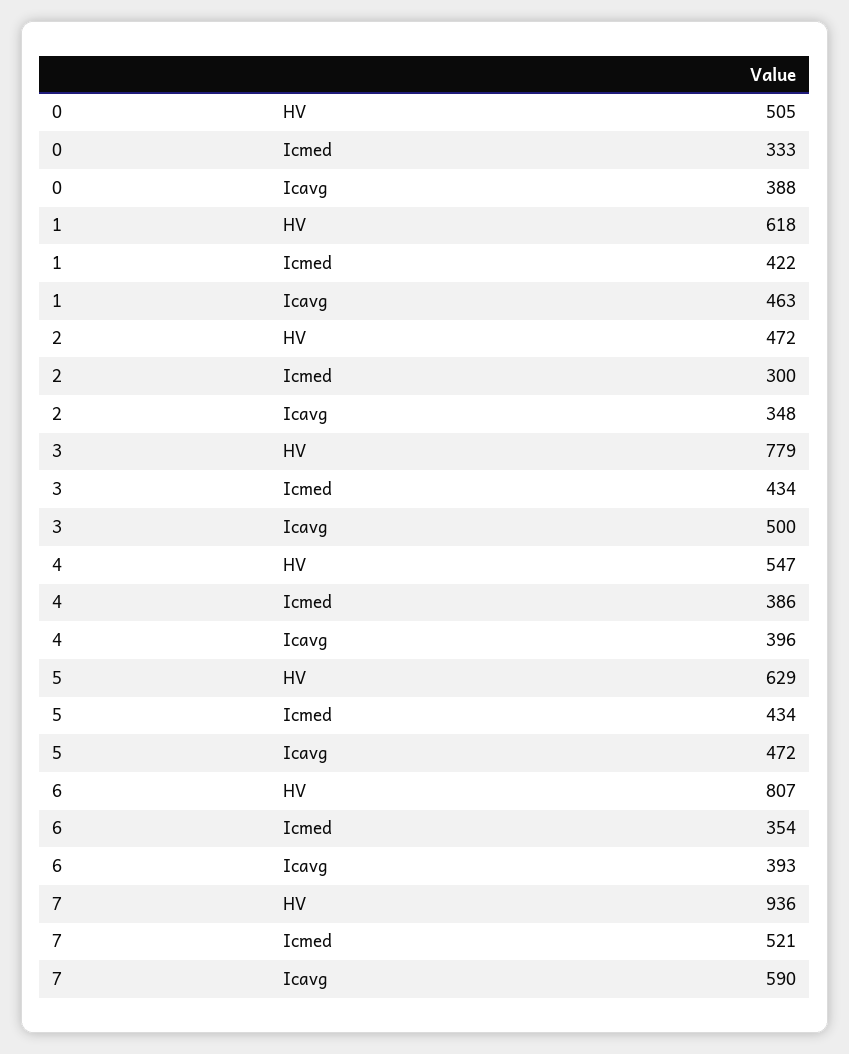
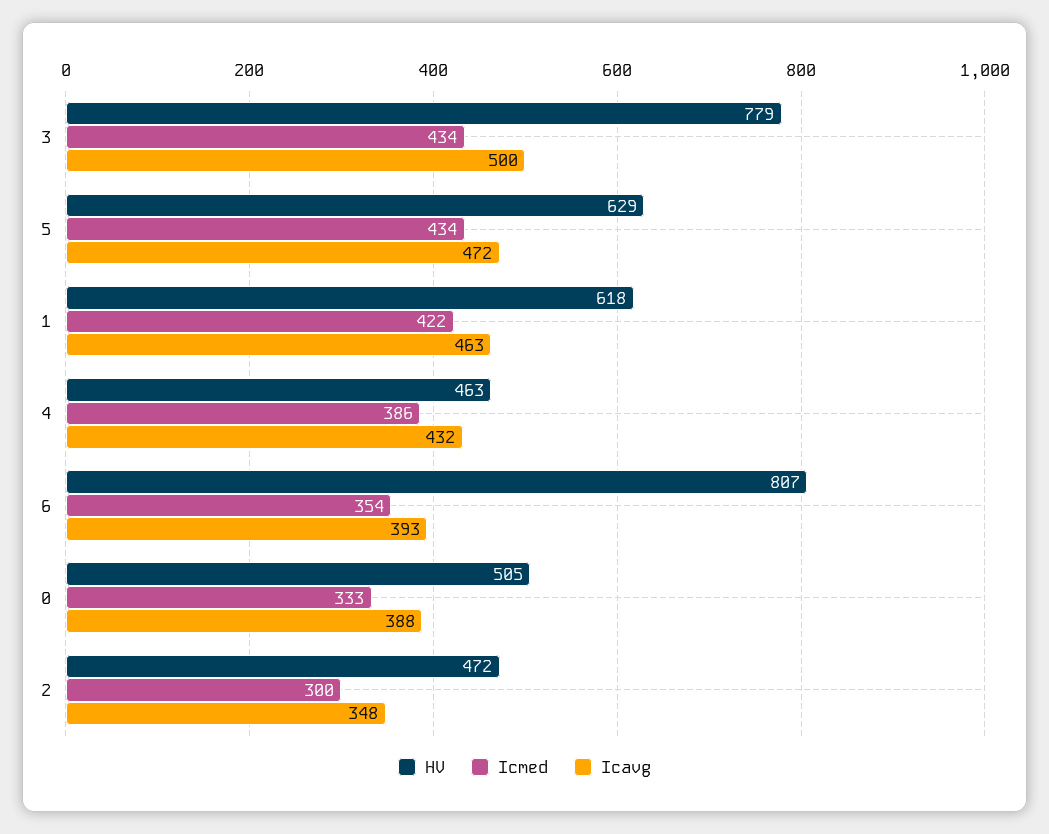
  {
    "HV": {
      "0": 505,
      "1": 618,
      "2": 472,
      "3": 779,
-     "4": 547,
+     "4": 463,
      "5": 629,
-     "6": 807,
+     "6": 807
-     "7": 936
    },
    "Icmed": {
      "0": 333,
      "1": 422,
      "2": 300,
      "3": 434,
      "4": 386,
      "5": 434,
-     "6": 354,
+     "6": 354
-     "7": 521
    },
    "Icavg": {
      "0": 388,
      "1": 463,
      "2": 348,
      "3": 500,
-     "4": 396,
+     "4": 432,
      "5": 472,
-     "6": 393,
+     "6": 393
-     "7": 590
    }
  }

